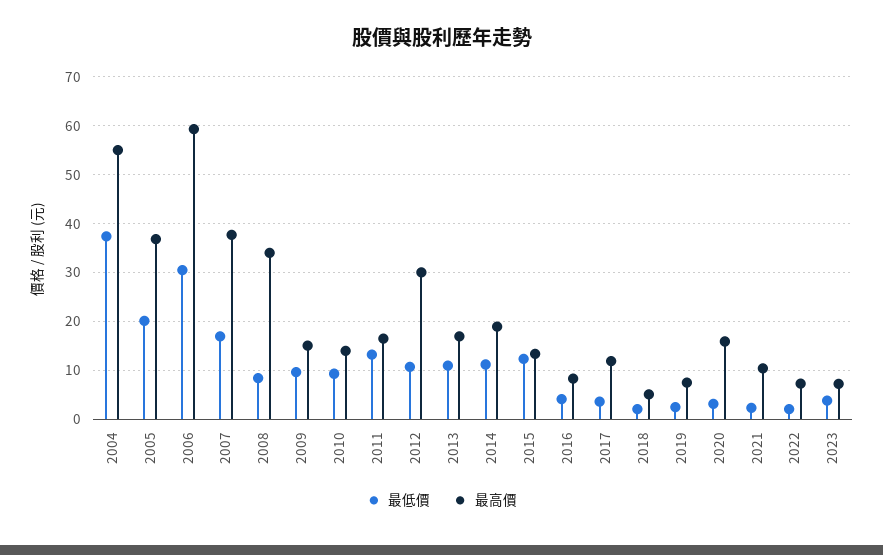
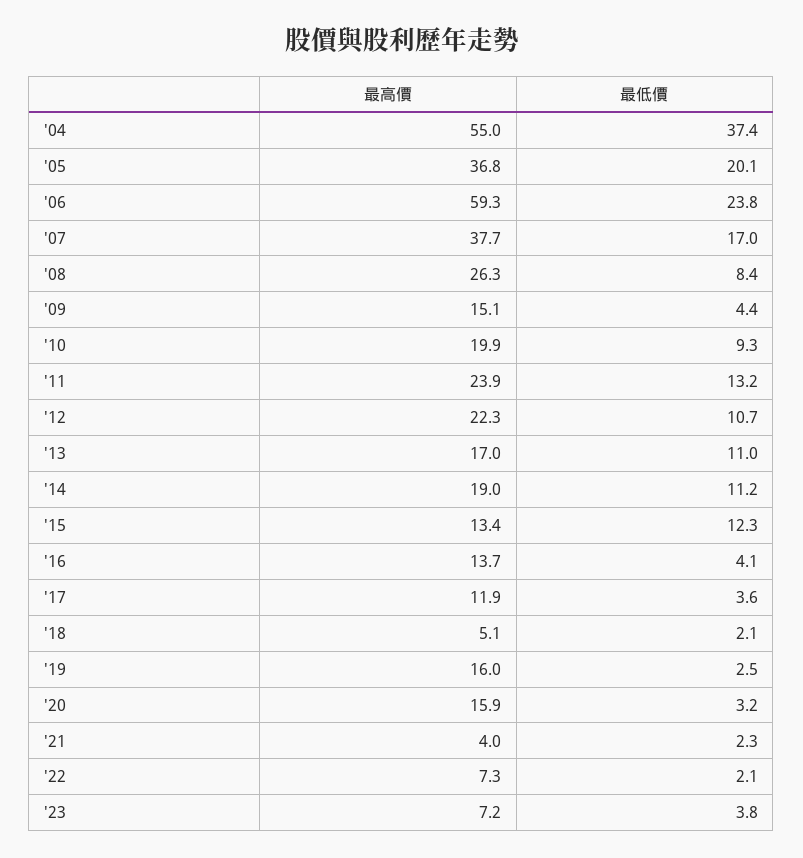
  {
    "最低價": {
      "2004": 37.4,
      "2005": 20.1,
-     "2006": 30,
+     "2006": 23.8,
      "2007": 17,
      "2008": 8.4,
-     "2009": 10,
+     "2009": 4.4,
      "2010": 9.3,
      "2011": 13.2,
      "2012": 10.7,
      "2013": 11,
      "2014": 11.2,
      "2015": 12.3,
      "2016": 4.1,
      "2017": 3.6,
      "2018": 2.1,
      "2019": 2.5,
      "2020": 3.2,
      "2021": 2.3,
      "2022": 2.1,
      "2023": 3.8
    },
    "最高價": {
      "2004": 55,
      "2005": 36.8,
      "2006": 59.3,
      "2007": 37.7,
-     "2008": 34,
+     "2008": 26.3,
      "2009": 15.1,
-     "2010": 14,
+     "2010": 19.9,
-     "2011": 16,
+     "2011": 23.9,
-     "2012": 30,
+     "2012": 22.3,
      "2013": 17,
      "2014": 19,
      "2015": 13.4,
-     "2016": 8,
+     "2016": 13.7,
      "2017": 11.9,
      "2018": 5.1,
-     "2019": 8,
+     "2019": 16,
      "2020": 15.9,
-     "2021": 10,
+     "2021": 4,
      "2022": 7.3,
      "2023": 7.2
    }
  }

